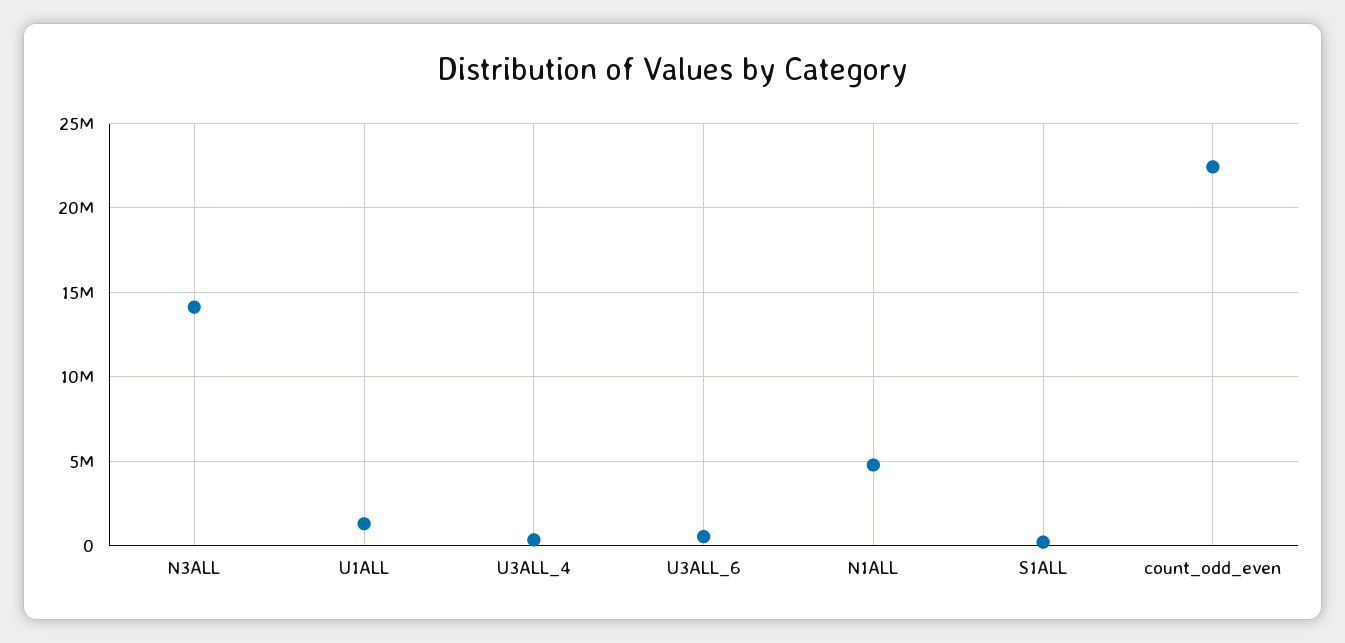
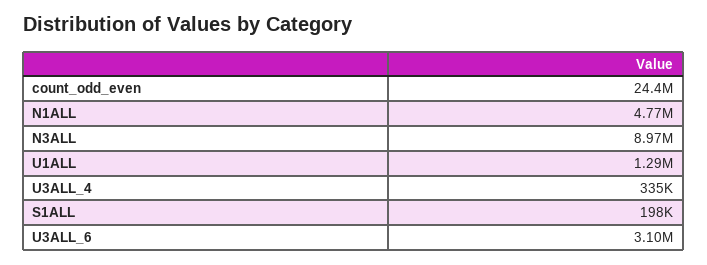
  {
-   "N3ALL": 14000000,
+   "N3ALL": 8970000,
    "U1ALL": 1290000,
    "U3ALL_4": 335000,
-   "U3ALL_6": 500000,
+   "U3ALL_6": 3100000,
    "N1ALL": 4770000,
    "S1ALL": 198000,
-   "count_odd_even": 22500000
+   "count_odd_even": 24400000
  }

